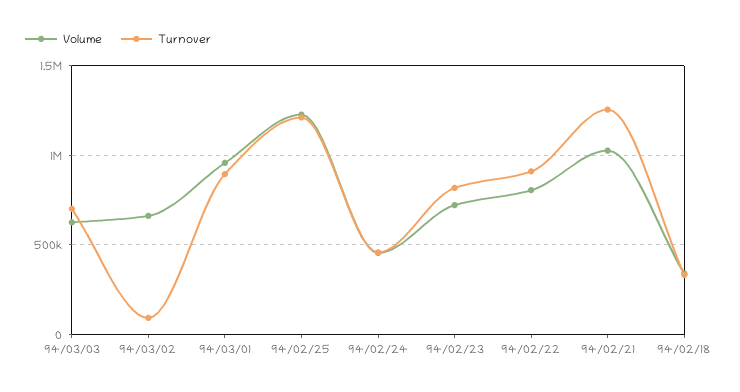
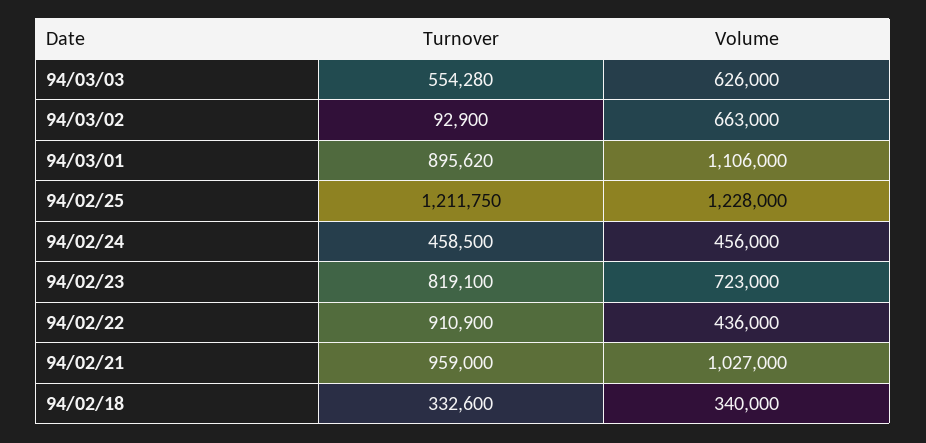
  {
    "Volume": {
      "94/03/03": 626000,
      "94/03/02": 663000,
-     "94/03/01": 950000,
+     "94/03/01": 1106000,
      "94/02/25": 1228000,
      "94/02/24": 456000,
      "94/02/23": 723000,
-     "94/02/22": 800000,
+     "94/02/22": 436000,
      "94/02/21": 1027000,
      "94/02/18": 340000
    },
    "Turnover": {
-     "94/03/03": 700000,
+     "94/03/03": 554280,
      "94/03/02": 92900,
      "94/03/01": 895620,
      "94/02/25": 1211750,
      "94/02/24": 458500,
      "94/02/23": 819100,
      "94/02/22": 910900,
-     "94/02/21": 1250000,
+     "94/02/21": 959000,
      "94/02/18": 332600
    }
  }

